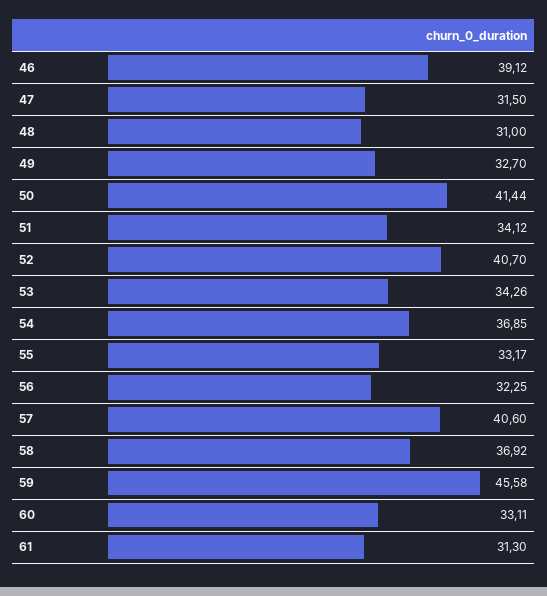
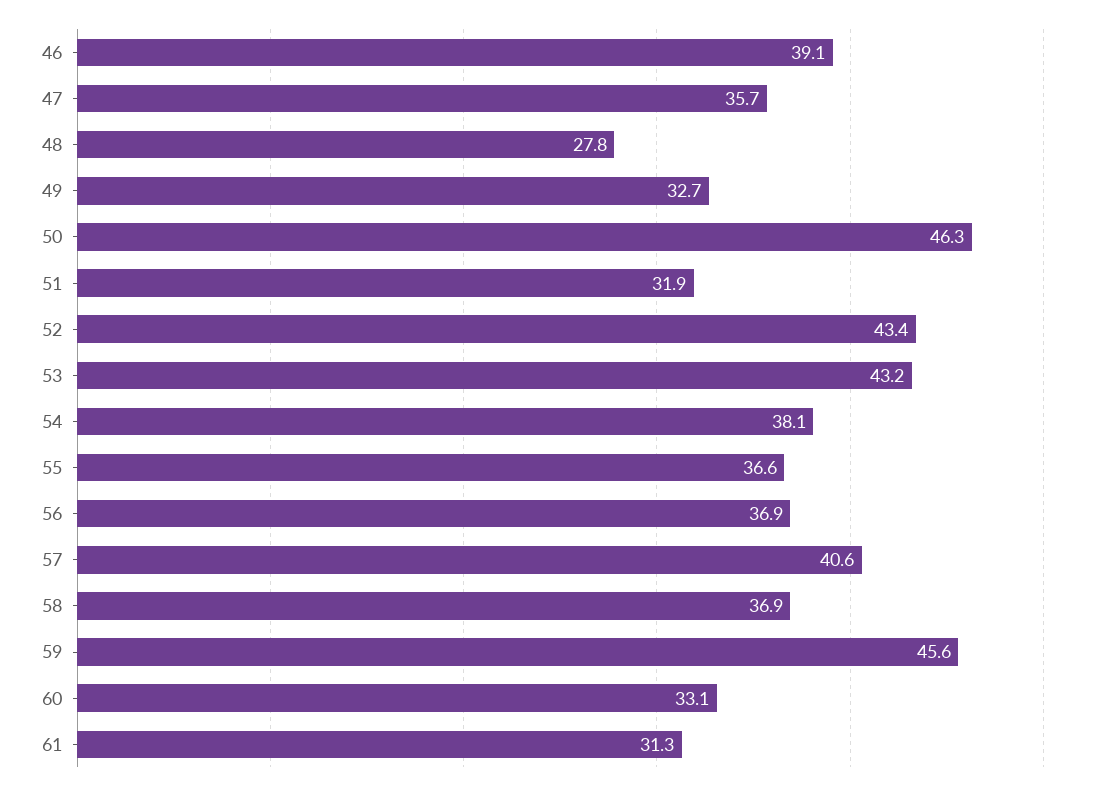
  {
    "46": 39.12,
-   "47": 31.5,
+   "47": 35.7,
-   "48": 31,
+   "48": 27.8,
    "49": 32.7,
-   "50": 41.44,
+   "50": 46.3,
-   "51": 34.12,
+   "51": 31.9,
-   "52": 40.7,
+   "52": 43.4,
-   "53": 34.26,
+   "53": 43.2,
-   "54": 36.85,
+   "54": 38.1,
-   "55": 33.17,
+   "55": 36.6,
-   "56": 32.25,
+   "56": 36.9,
    "57": 40.6,
    "58": 36.92,
    "59": 45.58,
    "60": 33.11,
    "61": 31.3
  }

